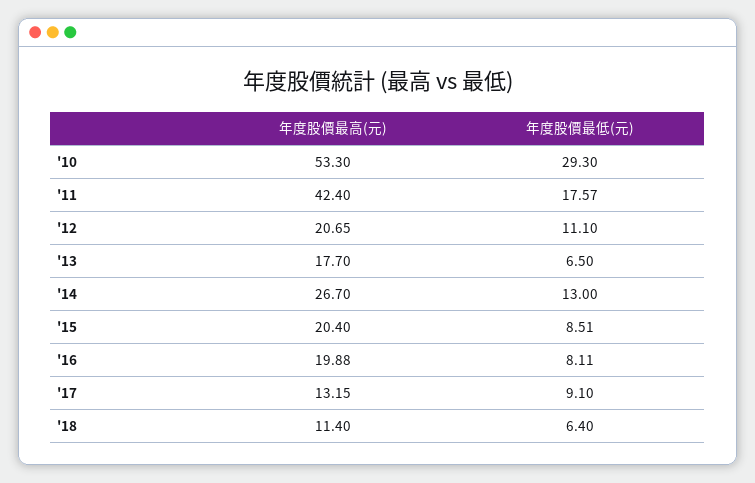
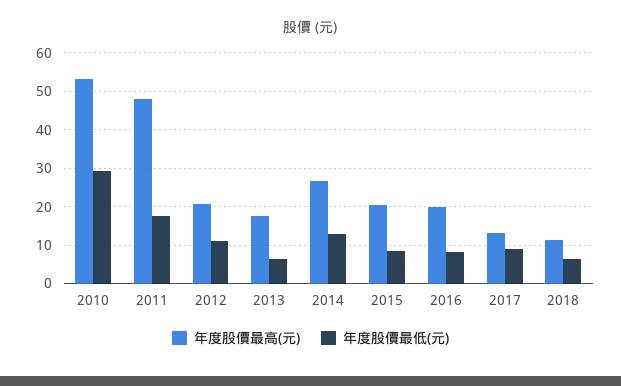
  {
    "年度股價最高(元)": {
      "'10": 53.3,
-     "'11": 42.4,
+     "'11": 48,
      "'12": 20.65,
      "'13": 17.7,
      "'14": 26.7,
      "'15": 20.4,
      "'16": 19.88,
      "'17": 13.15,
      "'18": 11.4
    },
    "年度股價最低(元)": {
      "'10": 29.3,
      "'11": 17.57,
      "'12": 11.1,
      "'13": 6.5,
      "'14": 13,
      "'15": 8.51,
      "'16": 8.11,
      "'17": 9.1,
      "'18": 6.4
    }
  }

